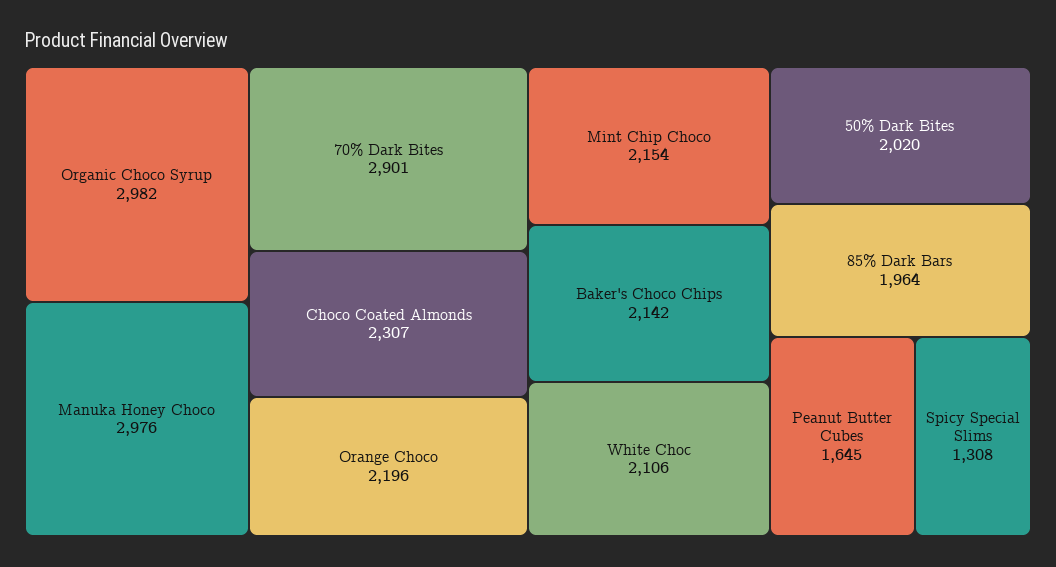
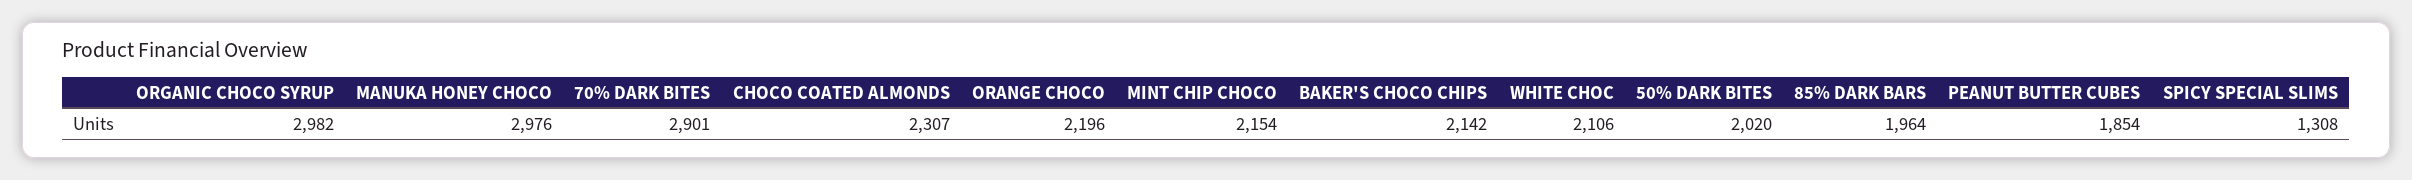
  {
    "Organic Choco Syrup": 2982,
    "Manuka Honey Choco": 2976,
    "70% Dark Bites": 2901,
    "Choco Coated Almonds": 2307,
    "Orange Choco": 2196,
    "Mint Chip Choco": 2154,
    "Baker's Choco Chips": 2142,
    "White Choc": 2106,
    "50% Dark Bites": 2020,
    "85% Dark Bars": 1964,
-   "Peanut Butter Cubes": 1645,
+   "Peanut Butter Cubes": 1854,
    "Spicy Special Slims": 1308
  }

